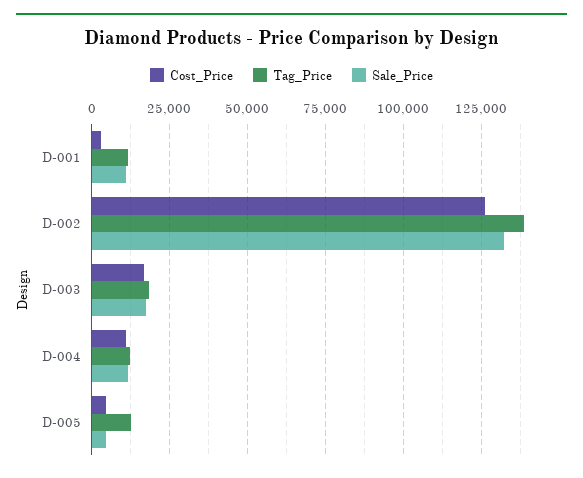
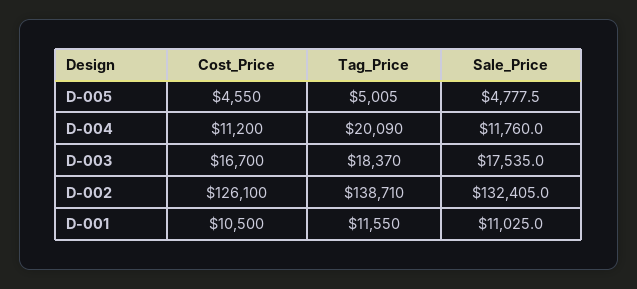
  {
    "Cost_Price": {
-     "D-001": 2500,
+     "D-001": 10500,
      "D-002": 126100,
      "D-003": 16700,
      "D-004": 11200,
      "D-005": 4550
    },
    "Tag_Price": {
      "D-001": 11550,
      "D-002": 138710,
      "D-003": 18370,
-     "D-004": 12500,
+     "D-004": 20090,
-     "D-005": 12500
+     "D-005": 5005
    },
    "Sale_Price": {
      "D-001": 11025,
      "D-002": 132405,
      "D-003": 17535,
      "D-004": 11760,
      "D-005": 4777.5
    }
  }

